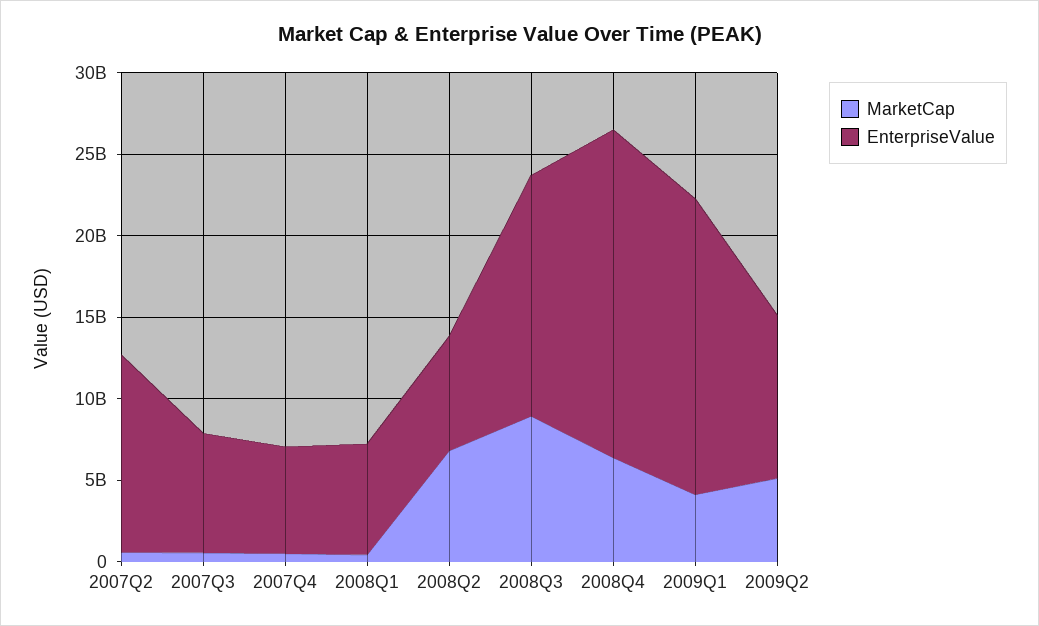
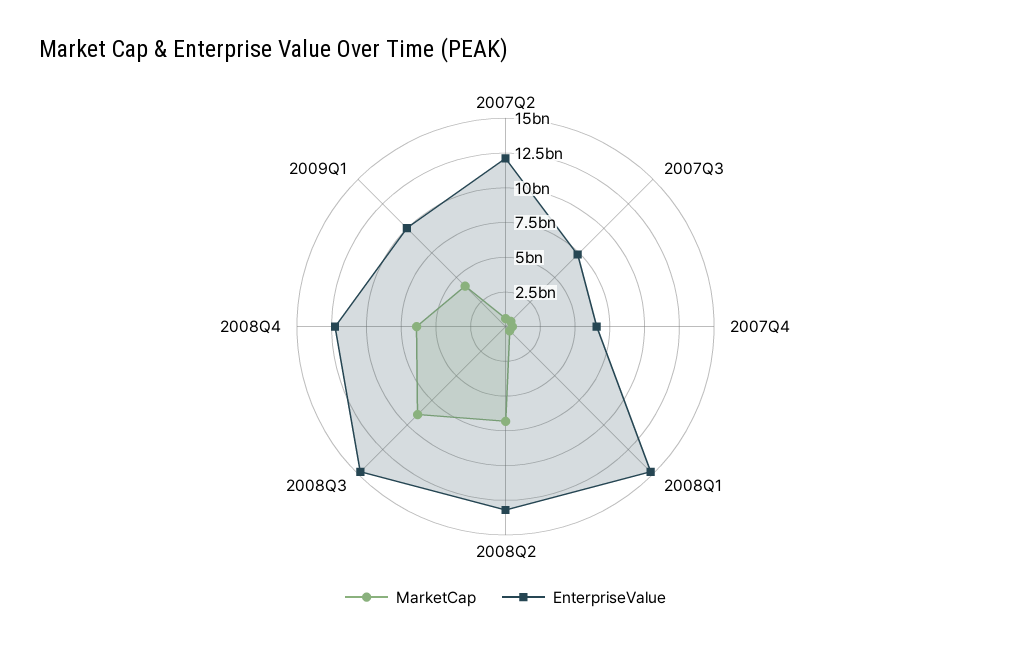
  {
    "MarketCap": {
      "2007Q2": 1000000000,
      "2007Q3": 1000000000,
      "2007Q4": 0,
      "2008Q1": 0,
      "2008Q2": 7000000000,
      "2008Q3": 9000000000,
      "2008Q4": 6000000000,
-     "2009Q1": 4000000000,
+     "2009Q1": 4000000000
-     "2009Q2": 5000000000
    },
    "EnterpriseValue": {
      "2007Q2": 12000000000,
      "2007Q3": 7000000000,
      "2007Q4": 7000000000,
-     "2008Q1": 7000000000,
+     "2008Q1": 15000000000,
-     "2008Q2": 7000000000,
+     "2008Q2": 12500000000,
      "2008Q3": 15000000000,
-     "2008Q4": 20000000000,
+     "2008Q4": 12500000000,
-     "2009Q1": 18000000000,
+     "2009Q1": 10000000000
-     "2009Q2": 10000000000
    }
  }

